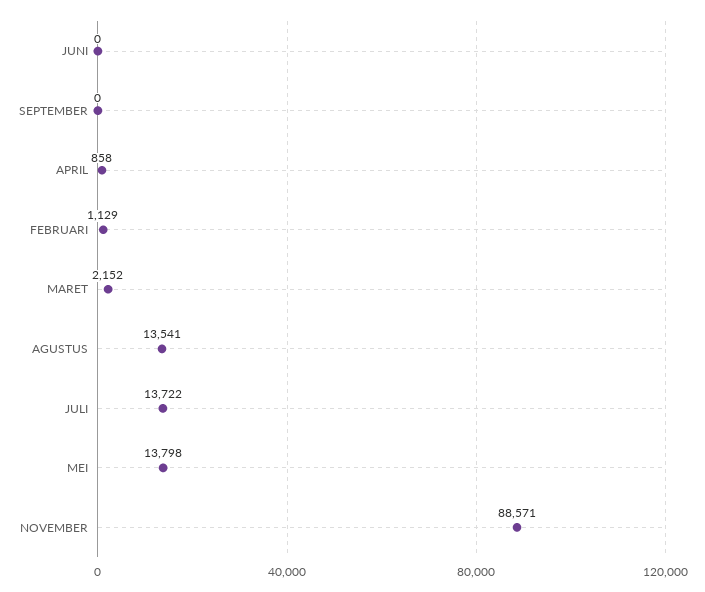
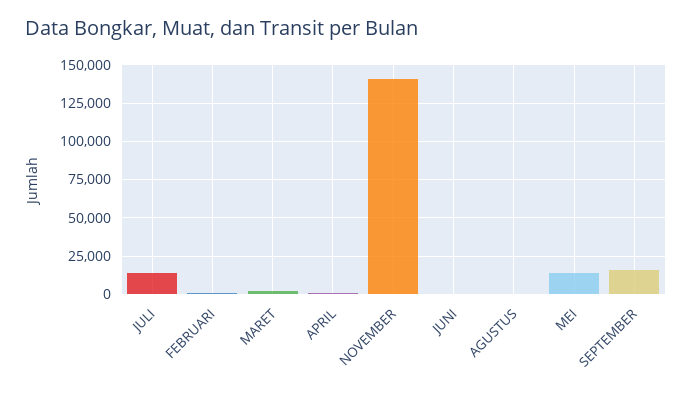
  {
    "JUNI": 0,
-   "SEPTEMBER": 0,
+   "SEPTEMBER": 15000,
    "APRIL": 858,
    "FEBRUARI": 1129,
    "MARET": 2152,
-   "AGUSTUS": 13541,
+   "AGUSTUS": 0,
    "JULI": 13722,
    "MEI": 13798,
-   "NOVEMBER": 88571
+   "NOVEMBER": 140000
  }

